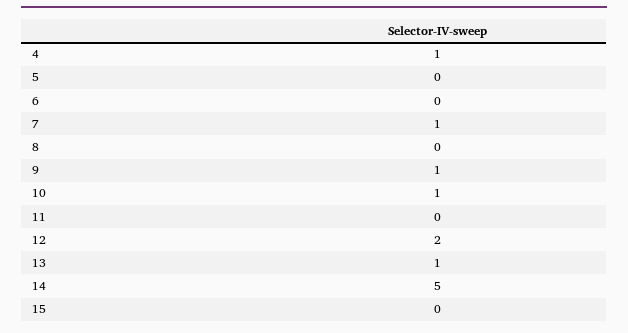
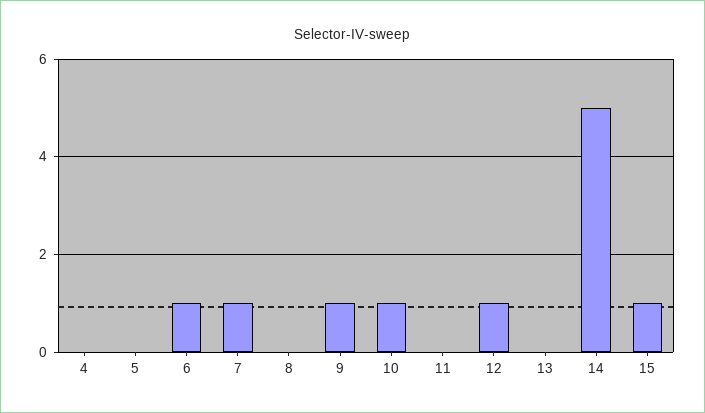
  {
-   "4": 1,
+   "4": 0,
    "5": 0,
-   "6": 0,
+   "6": 1,
    "7": 1,
    "8": 0,
    "9": 1,
    "10": 1,
    "11": 0,
-   "12": 2,
+   "12": 1,
-   "13": 1,
+   "13": 0,
    "14": 5,
-   "15": 0
+   "15": 1
  }

